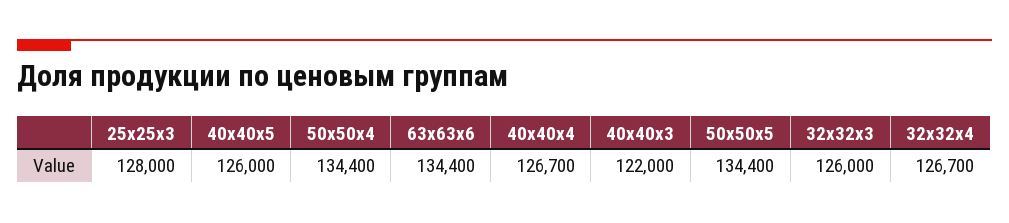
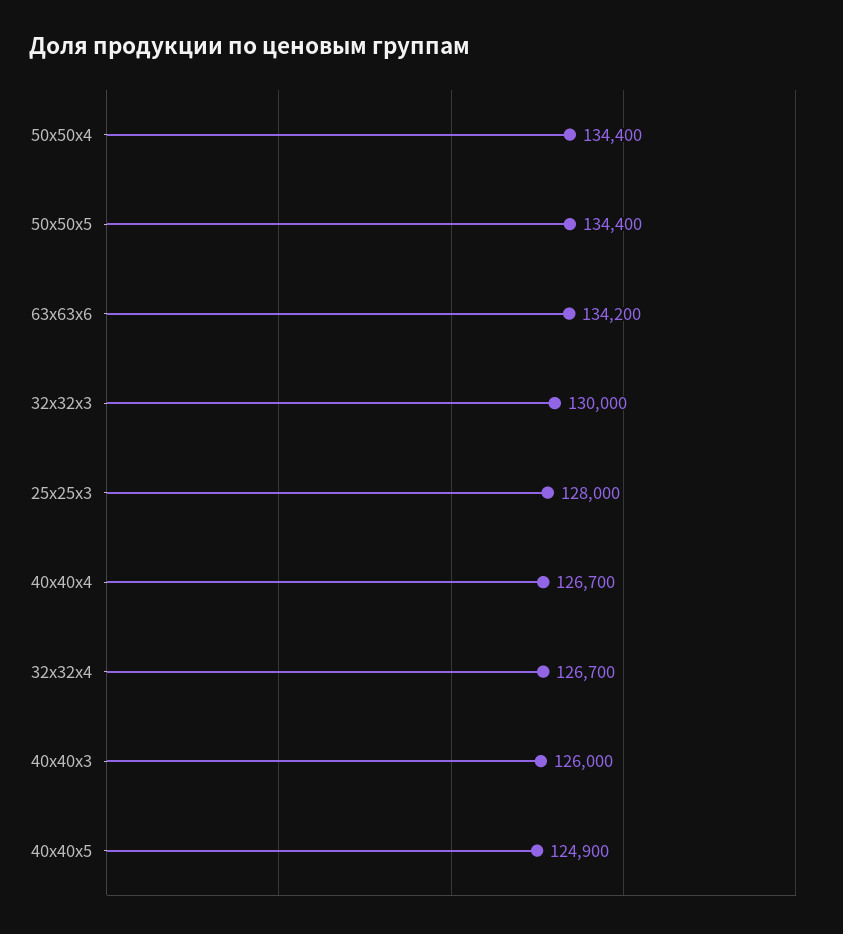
  {
    "25х25х3": 128000,
-   "40х40х5": 126000,
+   "40х40х5": 124900,
    "50х50х4": 134400,
-   "63х63х6": 134400,
+   "63х63х6": 134200,
    "40х40х4": 126700,
-   "40х40х3": 122000,
+   "40х40х3": 126000,
    "50х50х5": 134400,
-   "32х32х3": 126000,
+   "32х32х3": 130000,
    "32х32х4": 126700
  }

